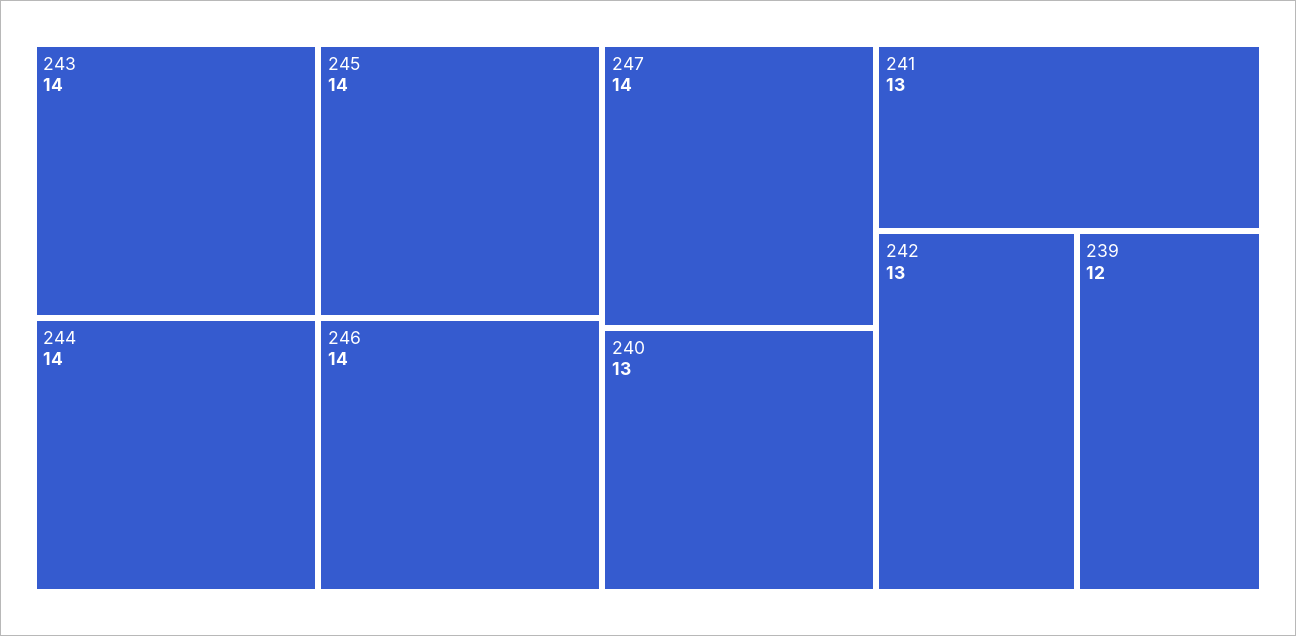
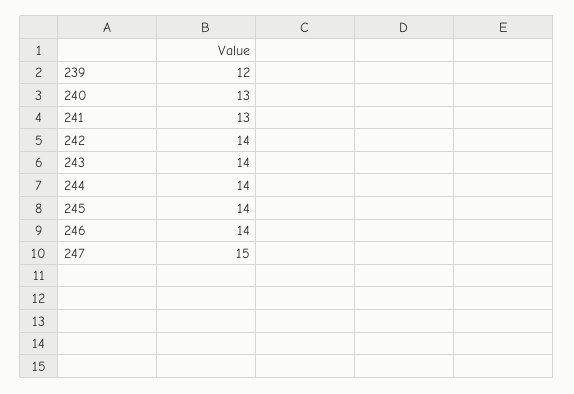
  {
    "243": 14,
    "244": 14,
    "245": 14,
    "246": 14,
-   "247": 14,
+   "247": 15,
    "240": 13,
    "241": 13,
-   "242": 13,
+   "242": 14,
    "239": 12
  }

